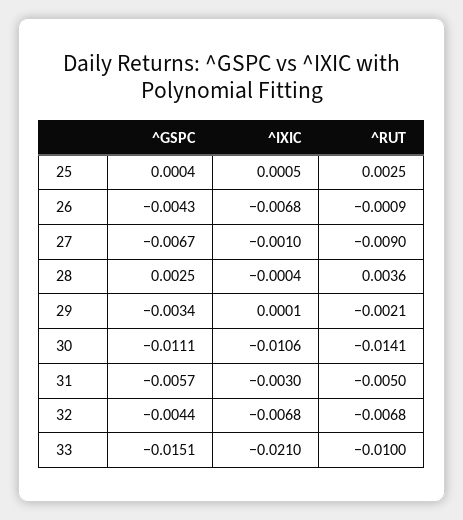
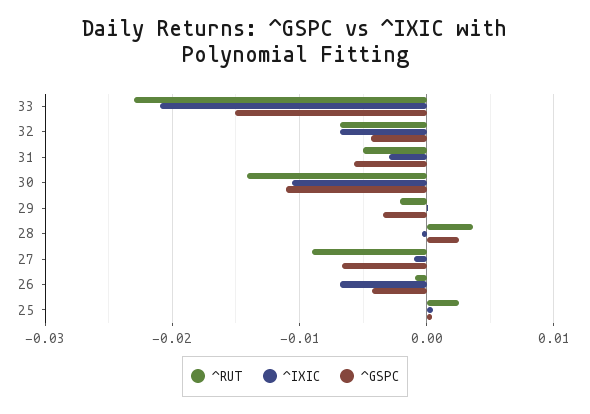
  {
    "^GSPC": {
      "25": 0.0004,
      "26": -0.0043,
      "27": -0.0067,
      "28": 0.0025,
      "29": -0.0034,
      "30": -0.0111,
      "31": -0.0057,
      "32": -0.0044,
      "33": -0.0151
    },
    "^IXIC": {
      "25": 0.0005,
      "26": -0.0068,
      "27": -0.001,
      "28": -0.0004,
      "29": 0.0001,
      "30": -0.0106,
      "31": -0.003,
      "32": -0.0068,
      "33": -0.021
    },
    "^RUT": {
      "25": 0.0025,
      "26": -0.0009,
      "27": -0.009,
      "28": 0.0036,
      "29": -0.0021,
      "30": -0.0141,
      "31": -0.005,
      "32": -0.0068,
-     "33": -0.01
+     "33": -0.023
    }
  }

